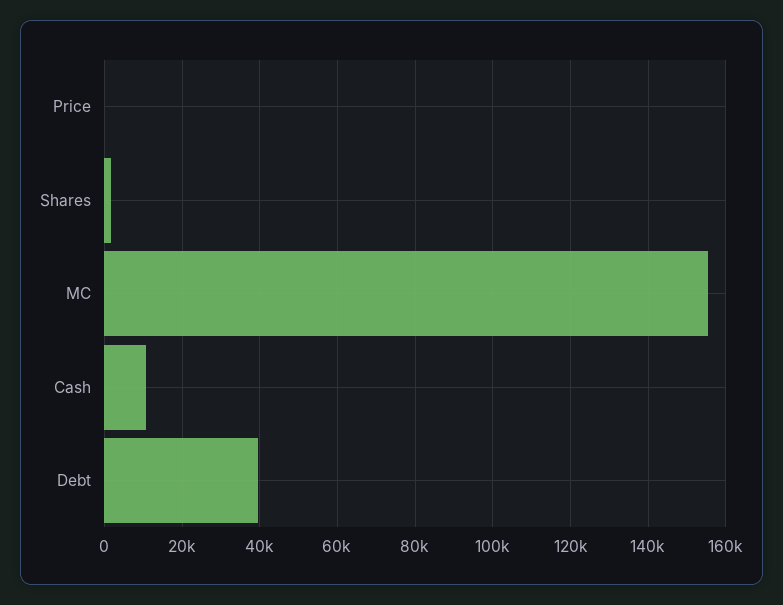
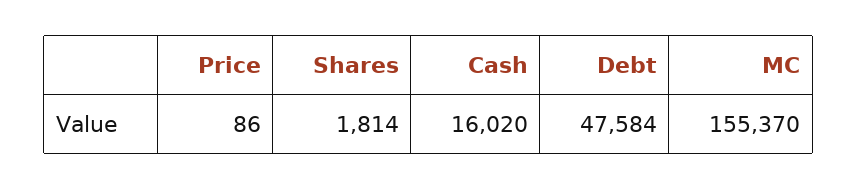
  {
    "Price": 86,
    "Shares": 1814,
    "MC": 155370,
-   "Cash": 10000,
+   "Cash": 16020,
-   "Debt": 40000
+   "Debt": 47584
  }

